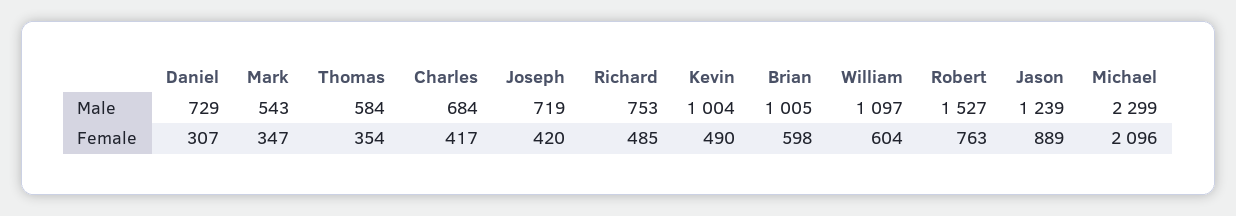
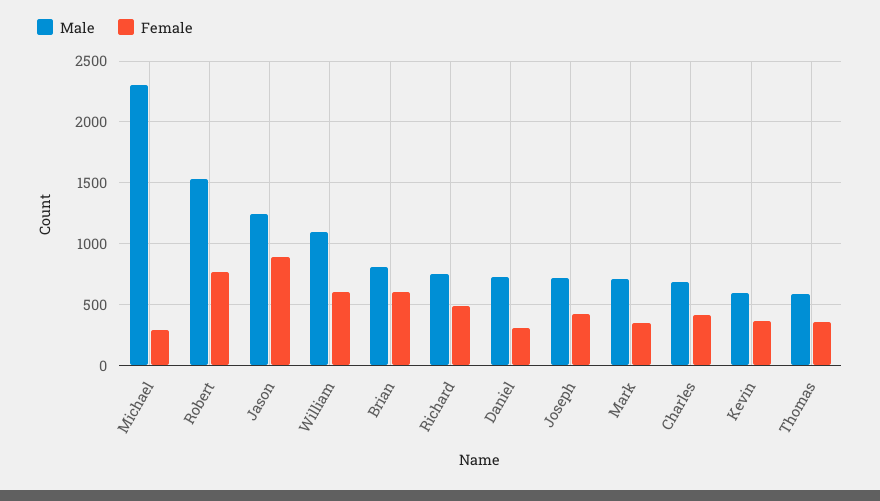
  {
    "Male": {
      "Daniel": 729,
-     "Mark": 543,
+     "Mark": 700,
      "Thomas": 584,
      "Charles": 684,
      "Joseph": 719,
      "Richard": 753,
-     "Kevin": 1004,
+     "Kevin": 600,
-     "Brian": 1005,
+     "Brian": 800,
      "William": 1097,
      "Robert": 1527,
      "Jason": 1239,
      "Michael": 2299
    },
    "Female": {
      "Daniel": 307,
      "Mark": 347,
      "Thomas": 354,
      "Charles": 417,
      "Joseph": 420,
      "Richard": 485,
-     "Kevin": 490,
+     "Kevin": 350,
      "Brian": 598,
      "William": 604,
      "Robert": 763,
      "Jason": 889,
-     "Michael": 2096
+     "Michael": 300
    }
  }

